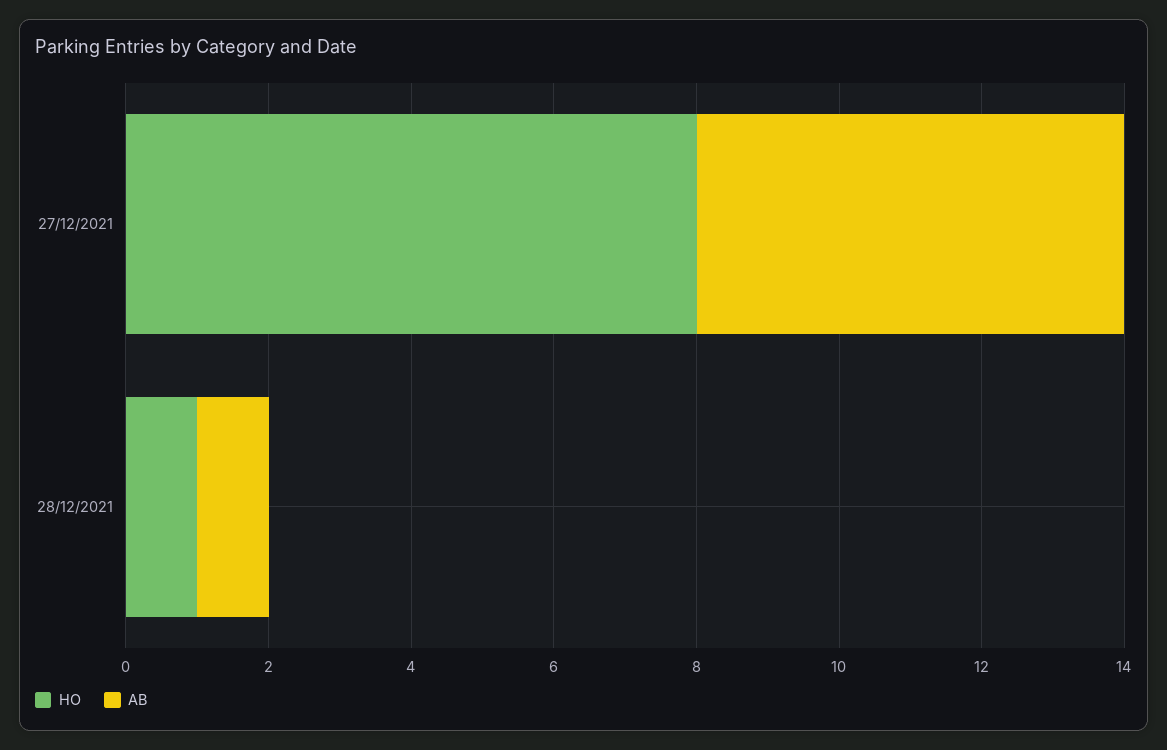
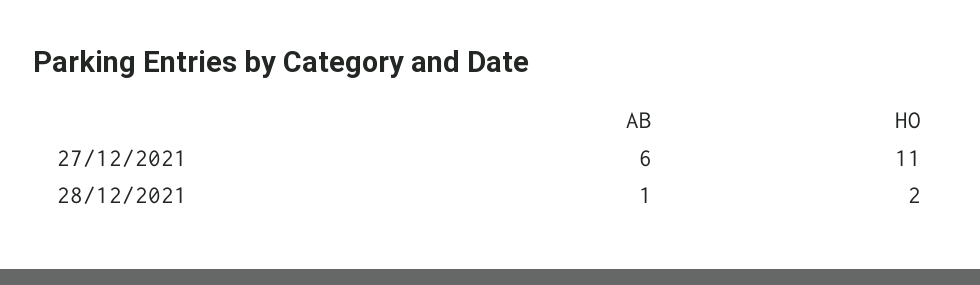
  {
    "HO": {
-     "27/12/2021": 8,
+     "27/12/2021": 11,
-     "28/12/2021": 1
+     "28/12/2021": 2
    },
    "AB": {
      "27/12/2021": 6,
      "28/12/2021": 1
    }
  }

